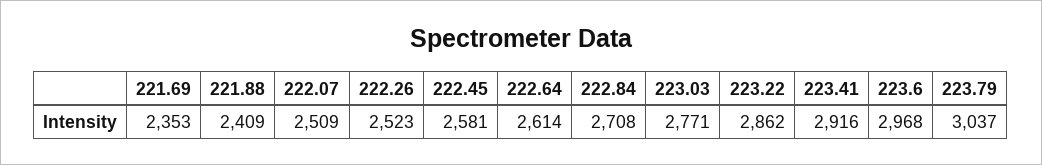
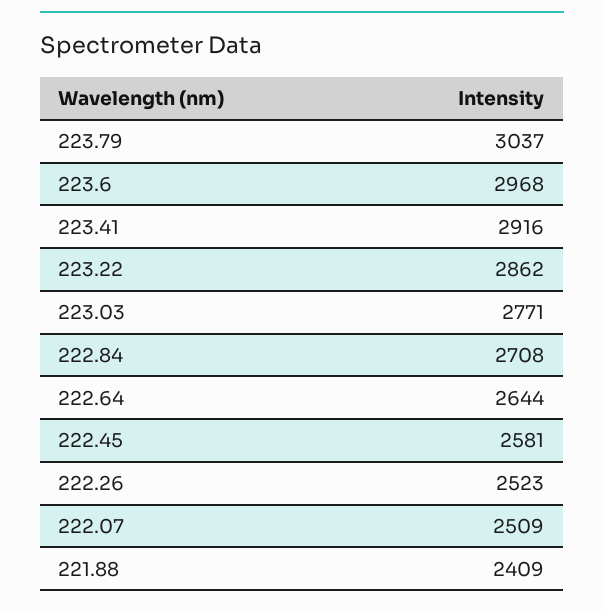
  {
-   "221.69": 2353,
    "221.88": 2409,
    "222.07": 2509,
    "222.26": 2523,
    "222.45": 2581,
-   "222.64": 2614,
+   "222.64": 2644,
    "222.84": 2708,
    "223.03": 2771,
    "223.22": 2862,
    "223.41": 2916,
    "223.6": 2968,
    "223.79": 3037
  }

